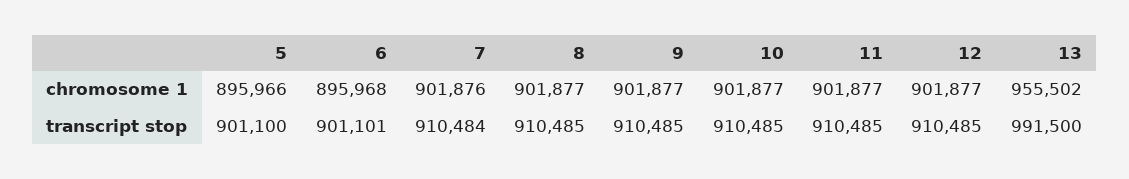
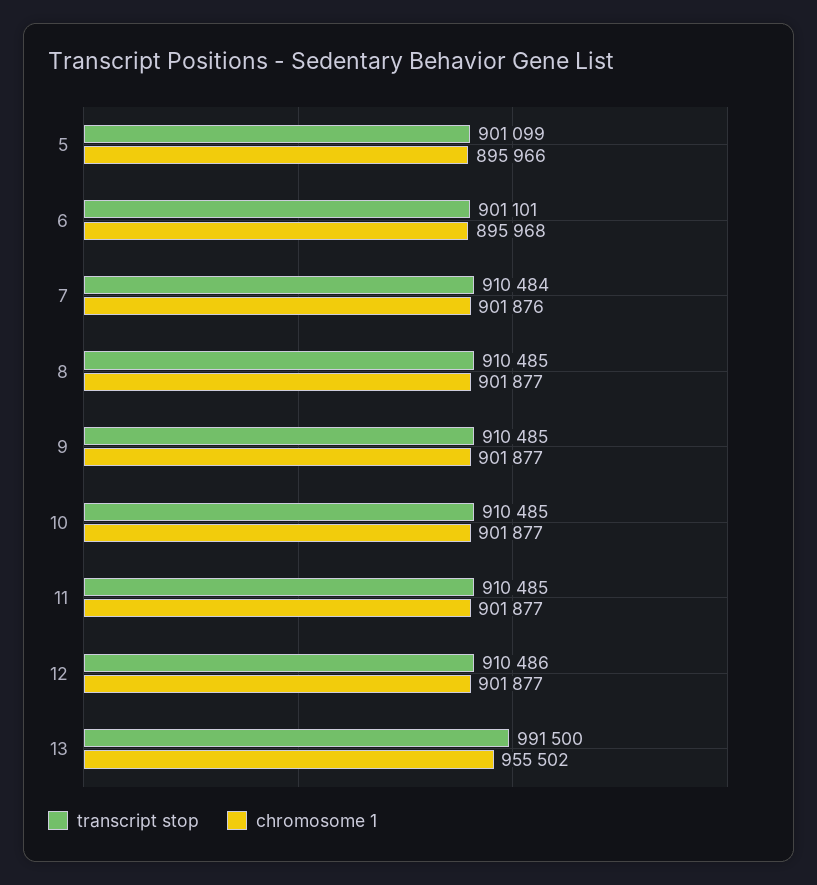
  {
    "chromosome 1": {
      "5": 895966,
      "6": 895968,
      "7": 901876,
      "8": 901877,
      "9": 901877,
      "10": 901877,
      "11": 901877,
      "12": 901877,
      "13": 955502
    },
    "transcript stop": {
-     "5": 901100,
+     "5": 901099,
      "6": 901101,
      "7": 910484,
      "8": 910485,
      "9": 910485,
      "10": 910485,
      "11": 910485,
-     "12": 910485,
+     "12": 910486,
      "13": 991500
    }
  }

